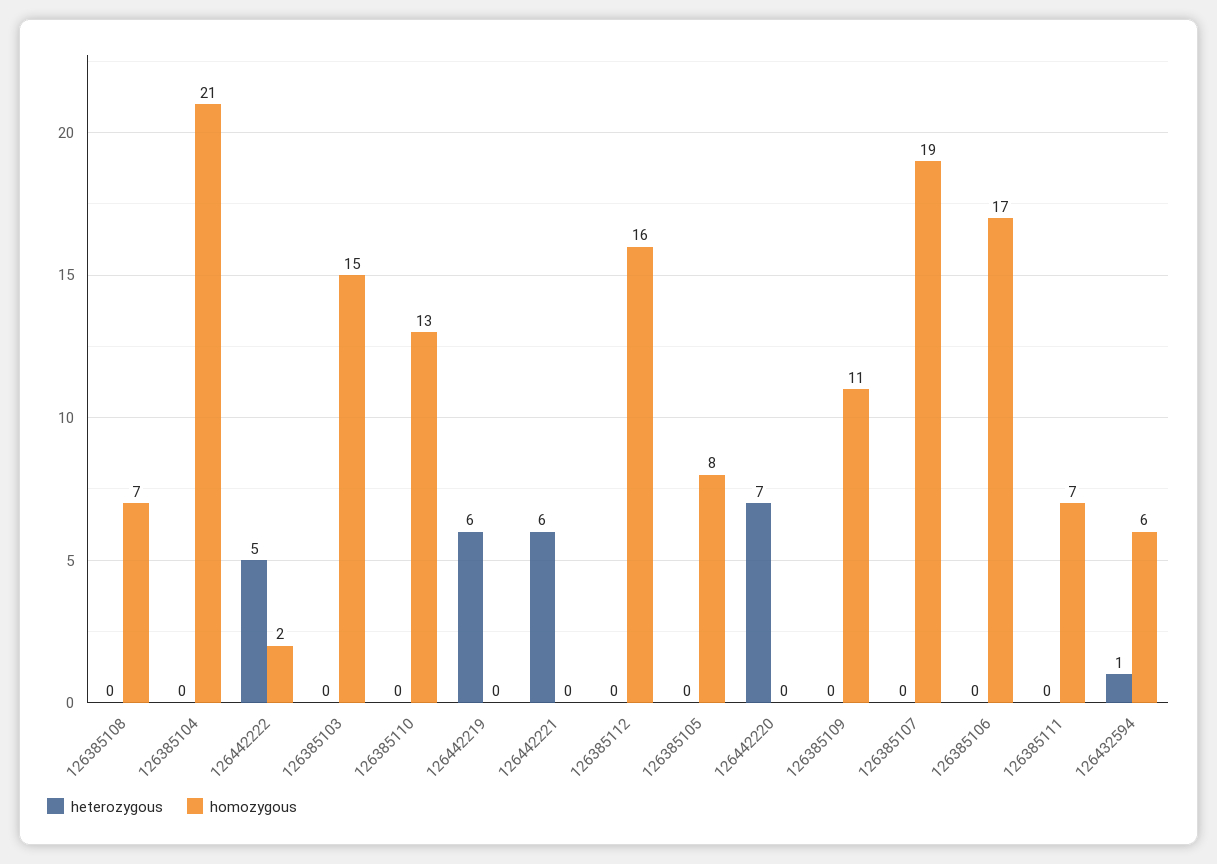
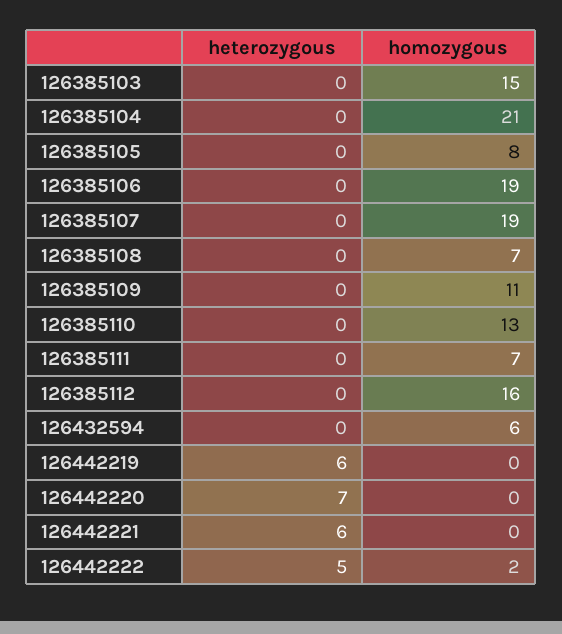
  {
    "heterozygous": {
      "126385108": 0,
      "126385104": 0,
      "126442222": 5,
      "126385103": 0,
      "126385110": 0,
      "126442219": 6,
      "126442221": 6,
      "126385112": 0,
      "126385105": 0,
      "126442220": 7,
      "126385109": 0,
      "126385107": 0,
      "126385106": 0,
      "126385111": 0,
-     "126432594": 1
+     "126432594": 0
    },
    "homozygous": {
      "126385108": 7,
      "126385104": 21,
      "126442222": 2,
      "126385103": 15,
      "126385110": 13,
      "126442219": 0,
      "126442221": 0,
      "126385112": 16,
      "126385105": 8,
      "126442220": 0,
      "126385109": 11,
      "126385107": 19,
-     "126385106": 17,
+     "126385106": 19,
      "126385111": 7,
      "126432594": 6
    }
  }

